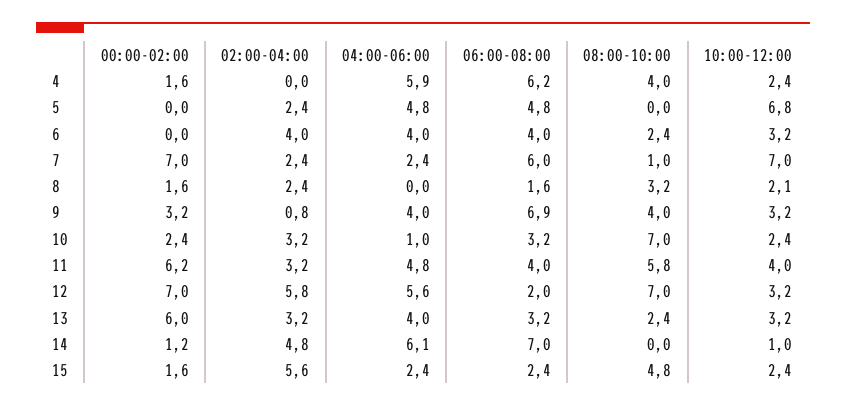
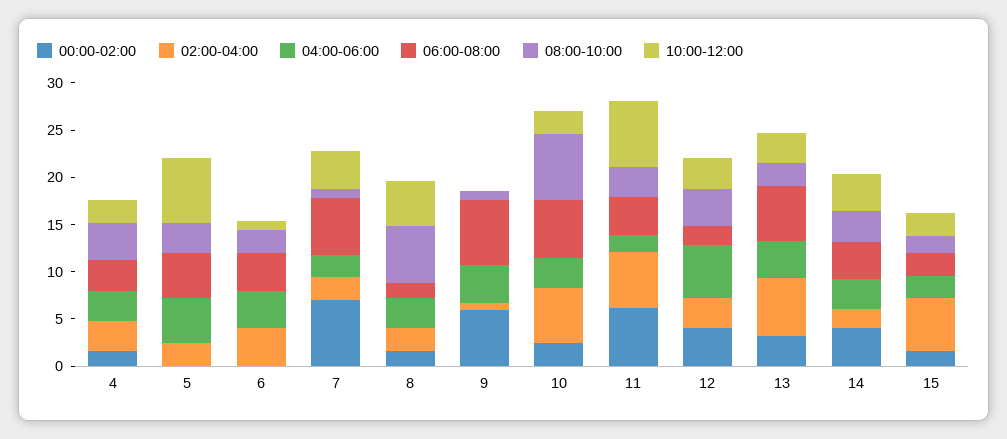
  {
    "00:00-02:00": {
      "4": 1.6,
      "5": 0,
      "6": 0,
      "7": 7,
      "8": 1.6,
-     "9": 3.2,
+     "9": 6,
      "10": 2.4,
      "11": 6.2,
-     "12": 7,
+     "12": 4,
-     "13": 6,
+     "13": 3,
-     "14": 1.2,
+     "14": 4,
      "15": 1.6
    },
    "02:00-04:00": {
-     "4": 0,
+     "4": 3,
      "5": 2.4,
      "6": 4,
      "7": 2.4,
      "8": 2.4,
      "9": 0.8,
-     "10": 3.2,
+     "10": 6,
-     "11": 3.2,
+     "11": 6,
-     "12": 5.8,
+     "12": 3,
-     "13": 3.2,
+     "13": 6,
-     "14": 4.8,
+     "14": 2,
      "15": 5.6
    },
    "04:00-06:00": {
-     "4": 5.9,
+     "4": 3,
      "5": 4.8,
      "6": 4,
      "7": 2.4,
-     "8": 0,
+     "8": 3,
      "9": 4,
-     "10": 1,
+     "10": 3,
-     "11": 4.8,
+     "11": 2,
      "12": 5.6,
      "13": 4,
-     "14": 6.1,
+     "14": 3,
      "15": 2.4
    },
    "06:00-08:00": {
-     "4": 6.2,
+     "4": 3,
      "5": 4.8,
      "6": 4,
      "7": 6,
      "8": 1.6,
      "9": 6.9,
-     "10": 3.2,
+     "10": 6,
      "11": 4,
      "12": 2,
-     "13": 3.2,
+     "13": 6,
-     "14": 7,
+     "14": 4,
      "15": 2.4
    },
    "08:00-10:00": {
      "4": 4,
-     "5": 0,
+     "5": 3,
      "6": 2.4,
      "7": 1,
-     "8": 3.2,
+     "8": 6,
-     "9": 4,
+     "9": 1,
      "10": 7,
-     "11": 5.8,
+     "11": 3,
-     "12": 7,
+     "12": 4,
      "13": 2.4,
-     "14": 0,
+     "14": 3,
-     "15": 4.8
+     "15": 2
    },
    "10:00-12:00": {
      "4": 2.4,
      "5": 6.8,
-     "6": 3.2,
+     "6": 1,
-     "7": 7,
+     "7": 4,
-     "8": 2.1,
+     "8": 5,
-     "9": 3.2,
+     "9": 0,
      "10": 2.4,
-     "11": 4,
+     "11": 7,
      "12": 3.2,
      "13": 3.2,
-     "14": 1,
+     "14": 4,
      "15": 2.4
    }
  }

